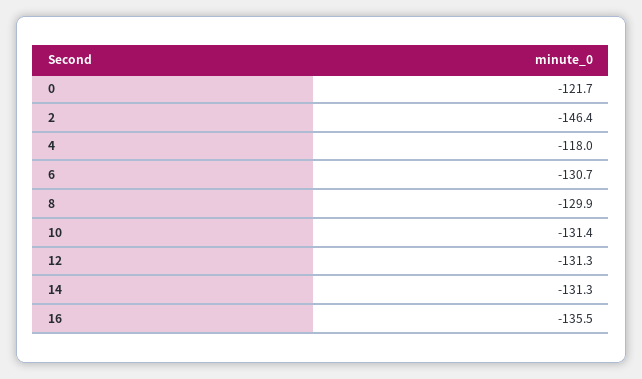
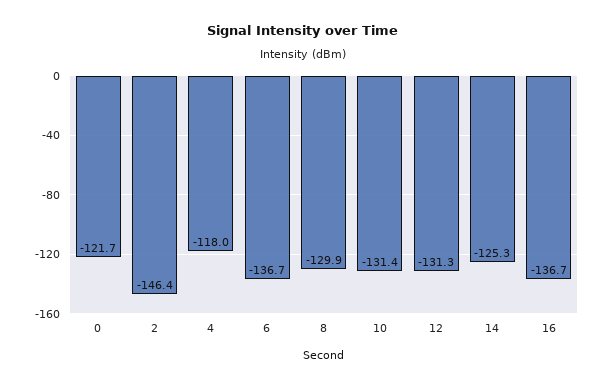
  {
    "0": -121.7,
    "2": -146.4,
    "4": -118,
-   "6": -130.7,
+   "6": -136.7,
    "8": -129.9,
    "10": -131.4,
    "12": -131.3,
-   "14": -131.3,
+   "14": -125.3,
-   "16": -135.5
+   "16": -136.7
  }

